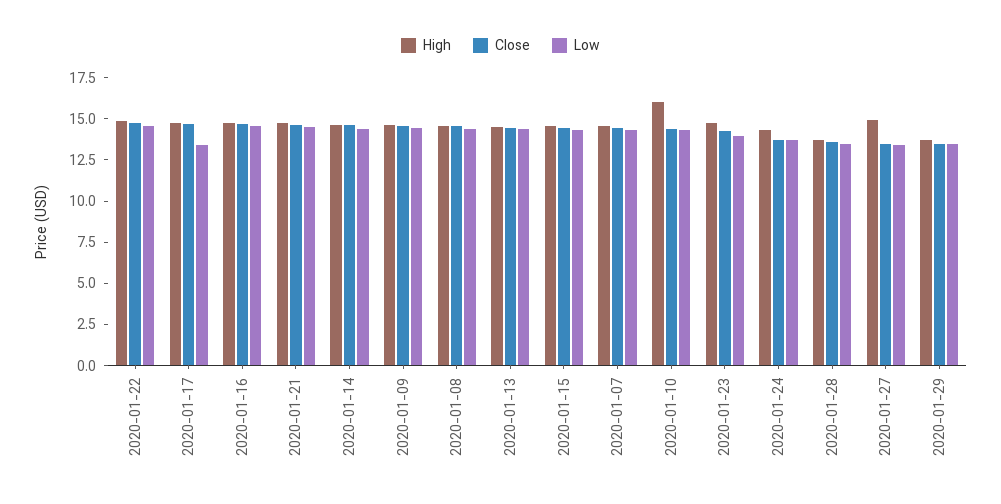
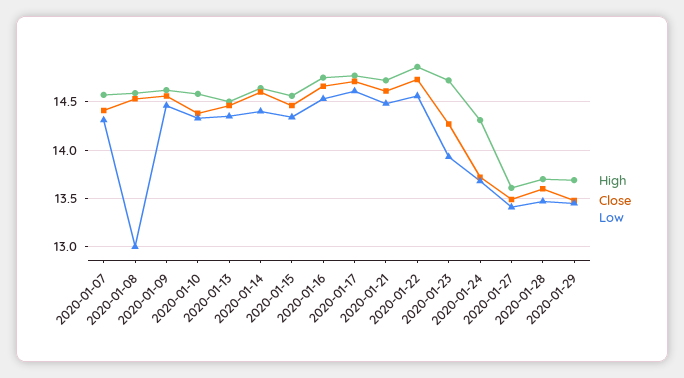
  {
    "High": {
      "2020-01-22": 14.9,
      "2020-01-17": 14.8,
      "2020-01-16": 14.8,
      "2020-01-21": 14.7,
      "2020-01-14": 14.6,
      "2020-01-09": 14.6,
      "2020-01-08": 14.6,
      "2020-01-13": 14.5,
      "2020-01-15": 14.6,
      "2020-01-07": 14.6,
-     "2020-01-10": 16,
+     "2020-01-10": 14.6,
      "2020-01-23": 14.7,
      "2020-01-24": 14.3,
      "2020-01-28": 13.7,
-     "2020-01-27": 15,
+     "2020-01-27": 13.6,
      "2020-01-29": 13.7
    },
    "Close": {
      "2020-01-22": 14.7,
      "2020-01-17": 14.7,
      "2020-01-16": 14.7,
      "2020-01-21": 14.6,
      "2020-01-14": 14.6,
      "2020-01-09": 14.6,
      "2020-01-08": 14.5,
      "2020-01-13": 14.5,
      "2020-01-15": 14.5,
      "2020-01-07": 14.4,
      "2020-01-10": 14.4,
      "2020-01-23": 14.3,
      "2020-01-24": 13.7,
      "2020-01-28": 13.6,
      "2020-01-27": 13.5,
      "2020-01-29": 13.5
    },
    "Low": {
      "2020-01-22": 14.6,
-     "2020-01-17": 13.5,
+     "2020-01-17": 14.6,
      "2020-01-16": 14.5,
      "2020-01-21": 14.5,
      "2020-01-14": 14.4,
      "2020-01-09": 14.5,
-     "2020-01-08": 14.5,
+     "2020-01-08": 13,
      "2020-01-13": 14.4,
      "2020-01-15": 14.3,
      "2020-01-07": 14.3,
      "2020-01-10": 14.3,
      "2020-01-23": 13.9,
      "2020-01-24": 13.7,
      "2020-01-28": 13.5,
      "2020-01-27": 13.4,
      "2020-01-29": 13.5
    }
  }

